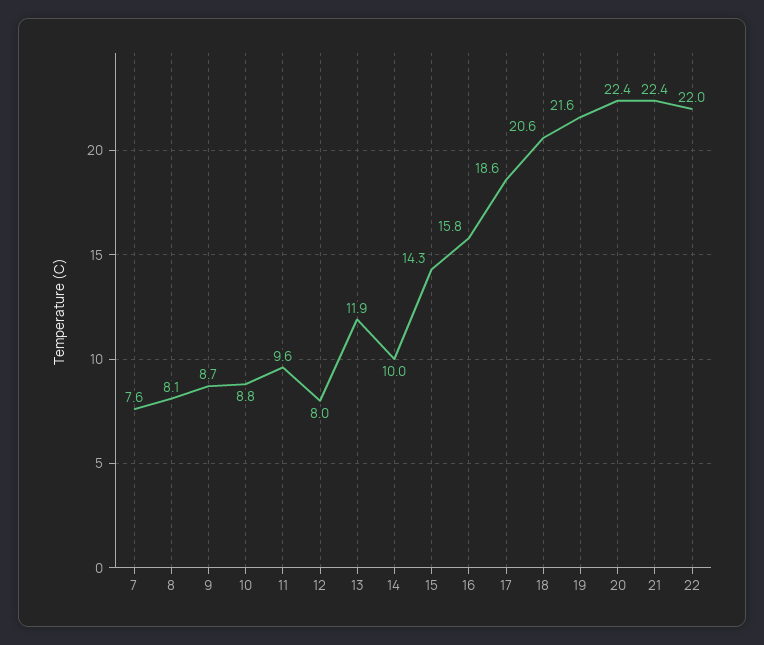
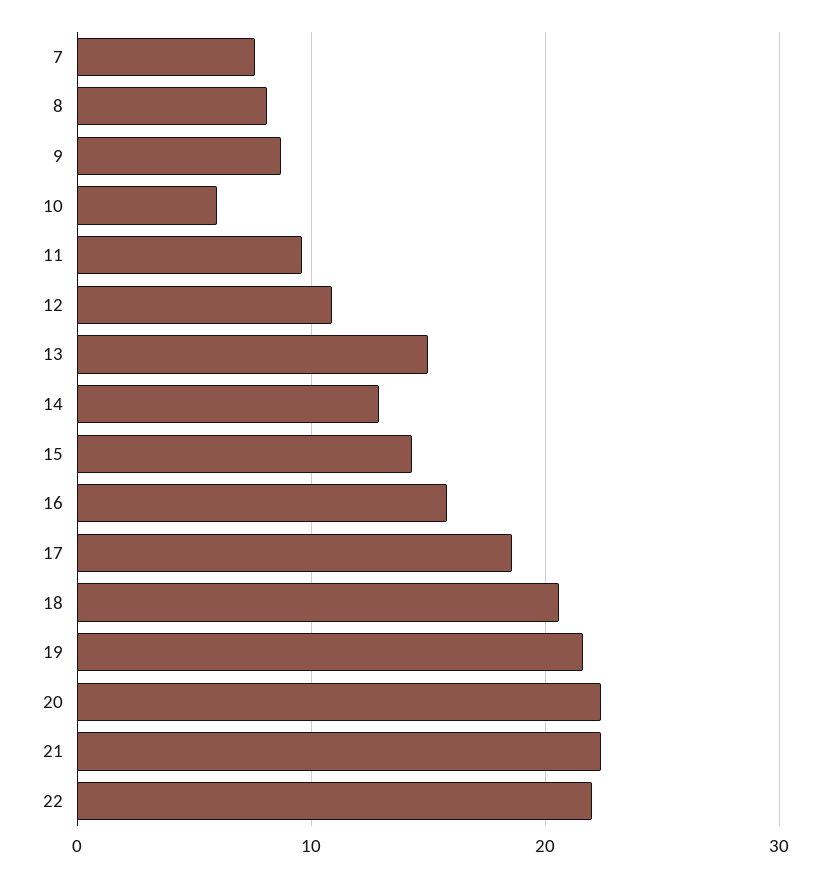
  {
    "7": 7.6,
    "8": 8.1,
    "9": 8.7,
-   "10": 8.8,
+   "10": 6,
    "11": 9.6,
-   "12": 8,
+   "12": 11,
-   "13": 11.9,
+   "13": 15,
-   "14": 10,
+   "14": 13,
    "15": 14.3,
    "16": 15.8,
    "17": 18.6,
    "18": 20.6,
    "19": 21.6,
    "20": 22.4,
    "21": 22.4,
    "22": 22
  }

